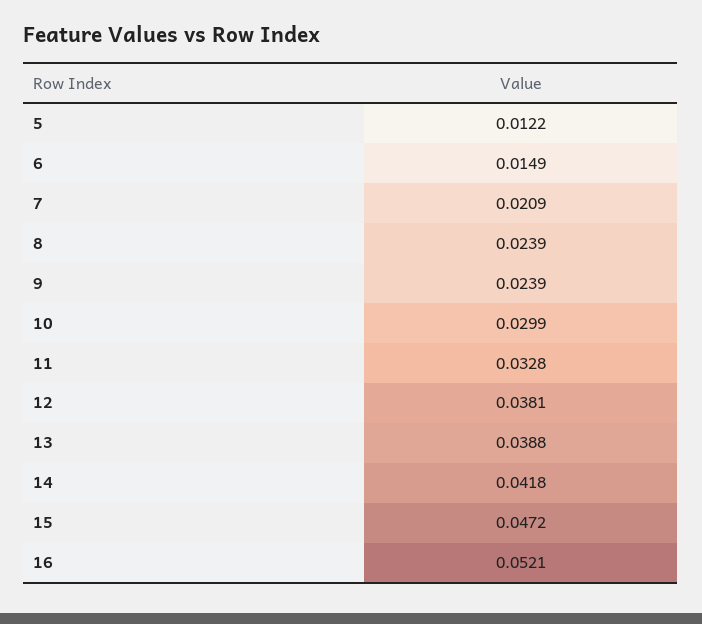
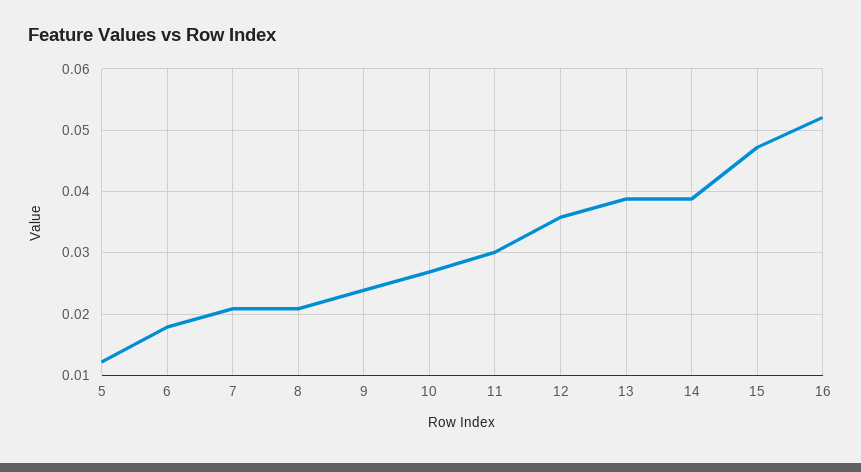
  {
    "5": 0.0122,
-   "6": 0.0149,
+   "6": 0.018,
    "7": 0.0209,
-   "8": 0.0239,
+   "8": 0.021,
    "9": 0.0239,
-   "10": 0.0299,
+   "10": 0.027,
-   "11": 0.0328,
+   "11": 0.03,
-   "12": 0.0381,
+   "12": 0.036,
    "13": 0.0388,
-   "14": 0.0418,
+   "14": 0.039,
    "15": 0.0472,
    "16": 0.0521
  }

